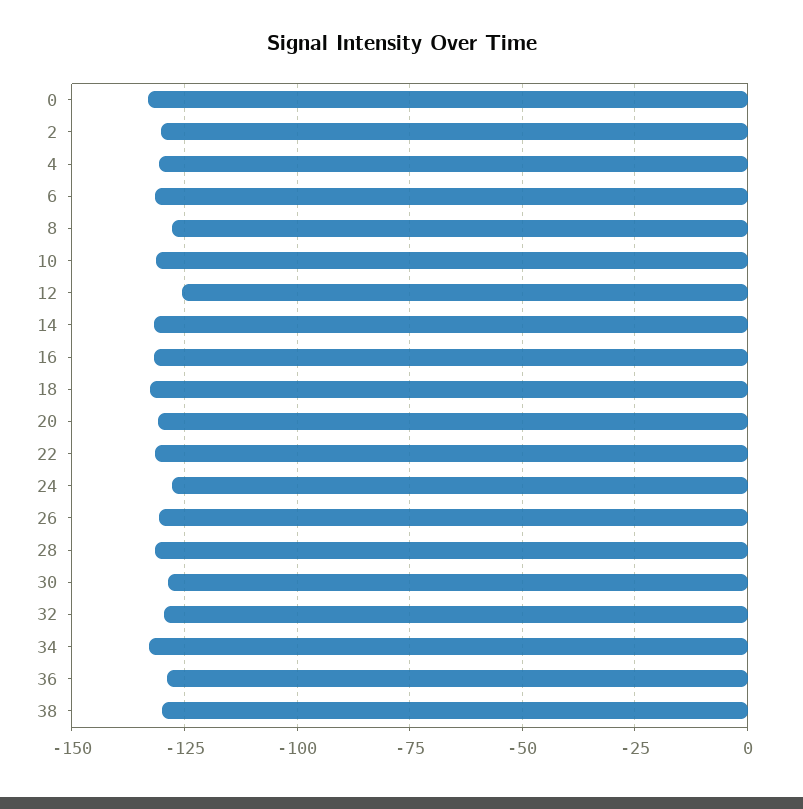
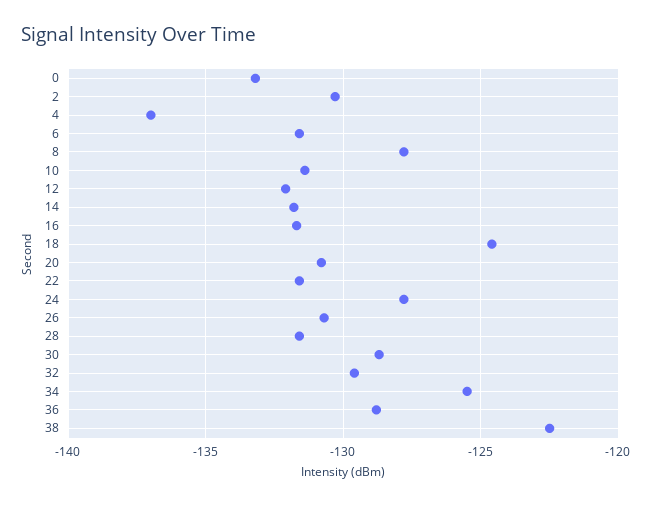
  {
    "0": -133,
    "2": -130.5,
-   "4": -130,
+   "4": -137,
    "6": -131.5,
    "8": -128,
    "10": -131.5,
-   "12": -125,
+   "12": -132,
    "14": -132,
    "16": -131.5,
-   "18": -132.5,
+   "18": -124.5,
    "20": -131,
    "22": -131.5,
    "24": -128,
    "26": -130.5,
    "28": -131.5,
    "30": -128.5,
    "32": -129.5,
-   "34": -132.5,
+   "34": -125.5,
    "36": -129,
-   "38": -130
+   "38": -122.5
  }

